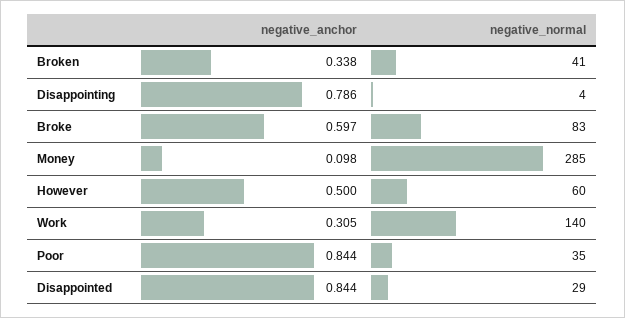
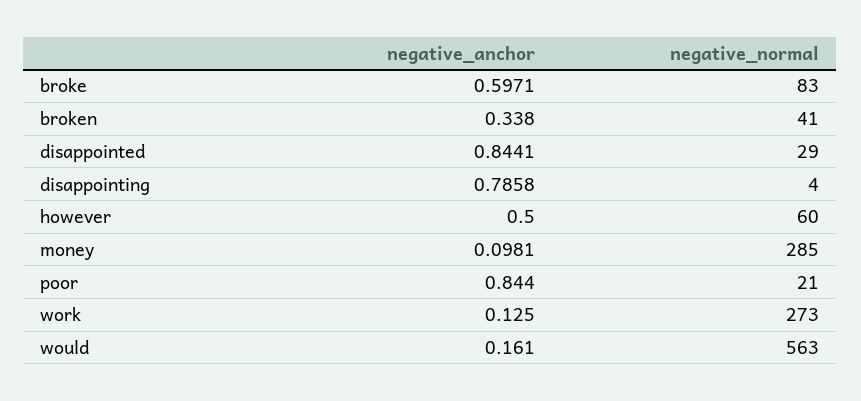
  {
    "negative_anchor": {
      "Broken": 0.338,
      "Disappointing": 0.7858,
      "Broke": 0.5971,
      "Money": 0.0981,
      "However": 0.5,
-     "Work": 0.305,
+     "Work": 0.125,
      "Poor": 0.844,
-     "Disappointed": 0.8441
+     "Disappointed": 0.8441,
+     "would": 0.161
    },
    "negative_normal": {
      "Broken": 41,
      "Disappointing": 4,
      "Broke": 83,
      "Money": 285,
      "However": 60,
-     "Work": 140,
+     "Work": 273,
-     "Poor": 35,
+     "Poor": 21,
-     "Disappointed": 29
+     "Disappointed": 29,
+     "would": 563
    }
  }

